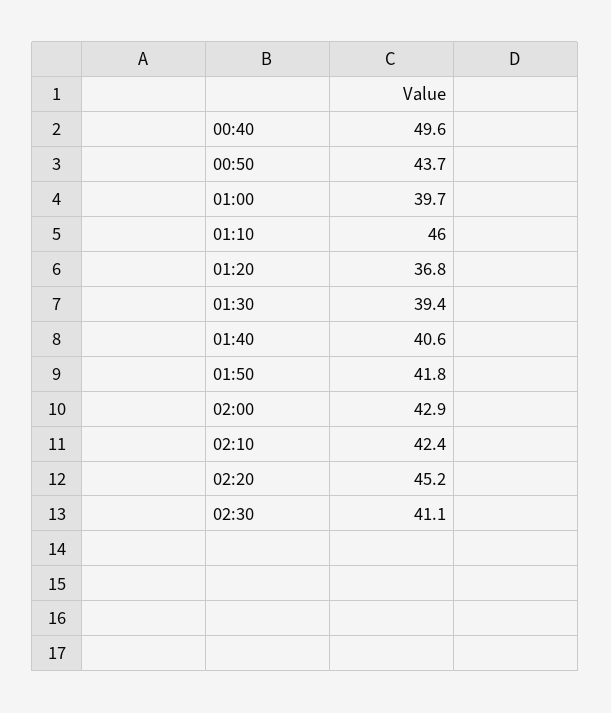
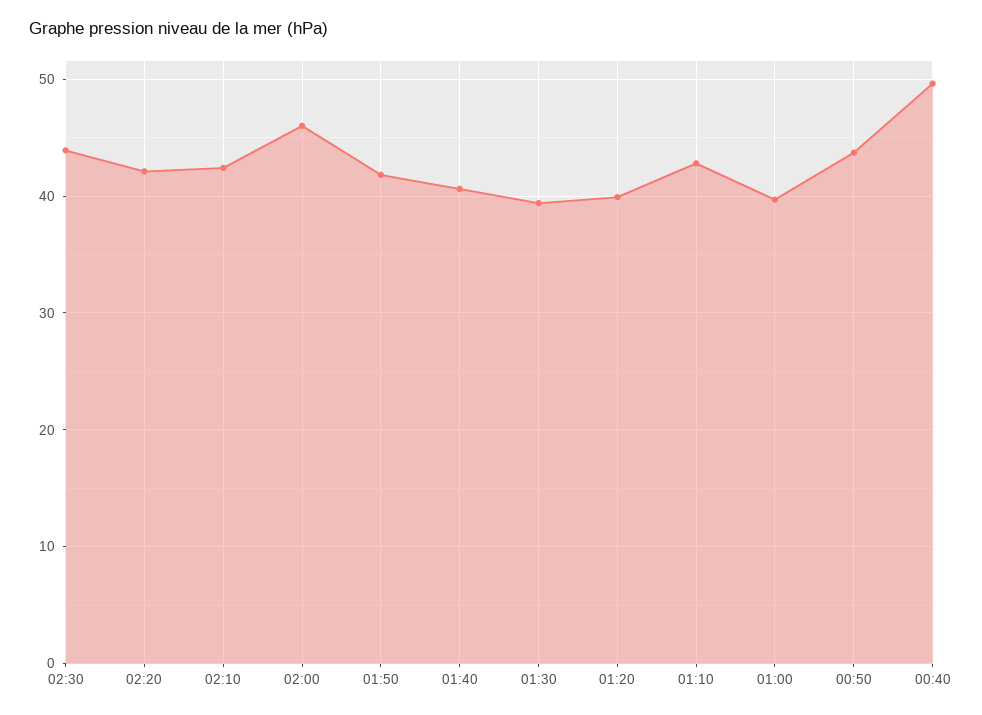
  {
    "00:40": 49.6,
    "00:50": 43.7,
    "01:00": 39.7,
-   "01:10": 46,
+   "01:10": 43,
-   "01:20": 36.8,
+   "01:20": 40,
    "01:30": 39.4,
    "01:40": 40.6,
    "01:50": 41.8,
-   "02:00": 42.9,
+   "02:00": 46,
    "02:10": 42.4,
-   "02:20": 45.2,
+   "02:20": 42,
-   "02:30": 41.1
+   "02:30": 44
  }

